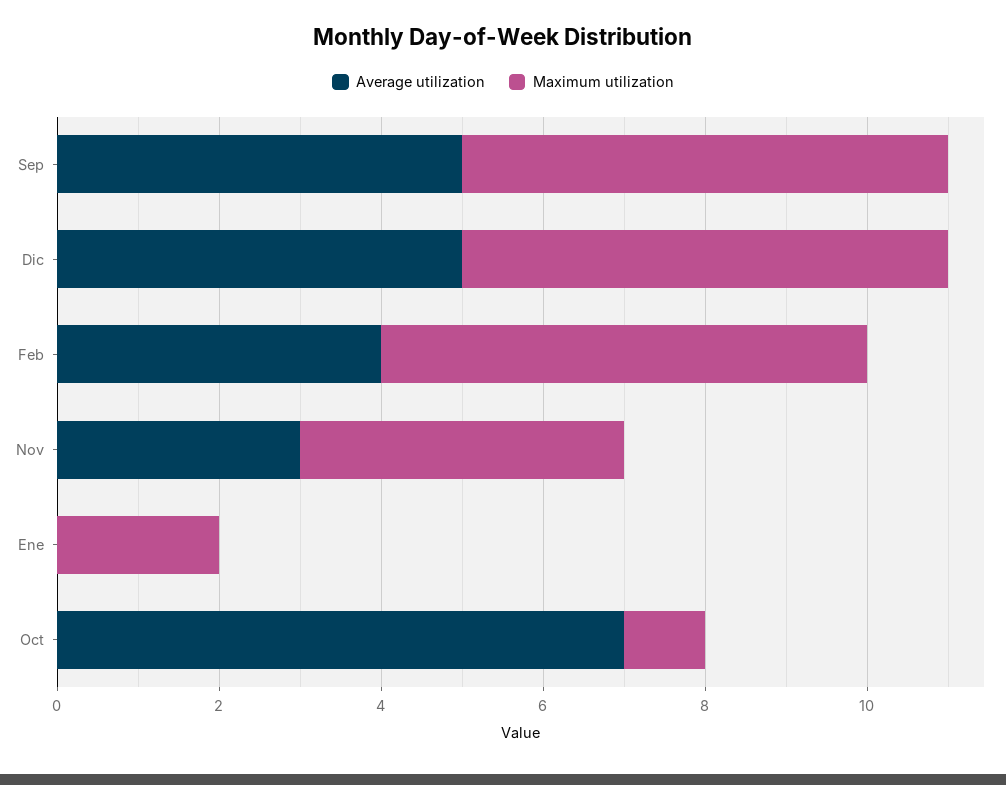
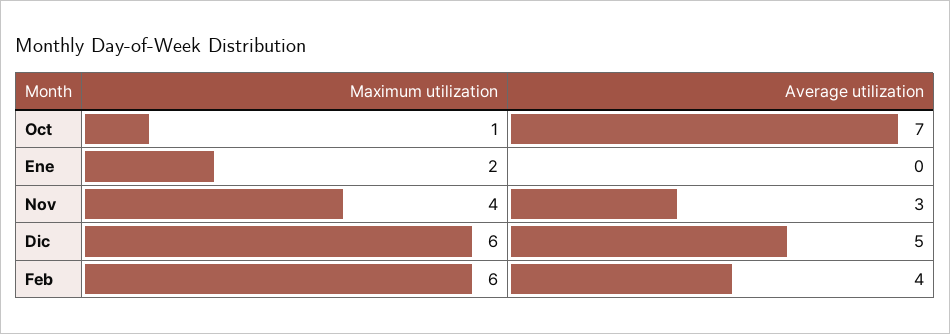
  {
    "Average utilization": {
-     "Sep": 5,
      "Dic": 5,
      "Feb": 4,
      "Nov": 3,
      "Ene": 0,
      "Oct": 7
    },
    "Maximum utilization": {
-     "Sep": 6,
      "Dic": 6,
      "Feb": 6,
      "Nov": 4,
      "Ene": 2,
      "Oct": 1
    }
  }

